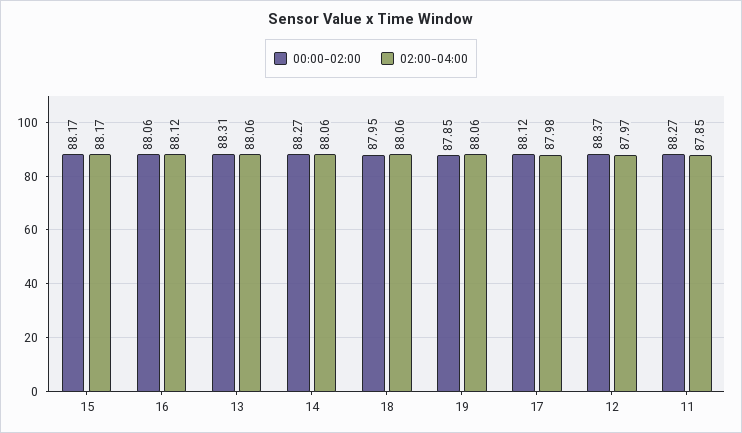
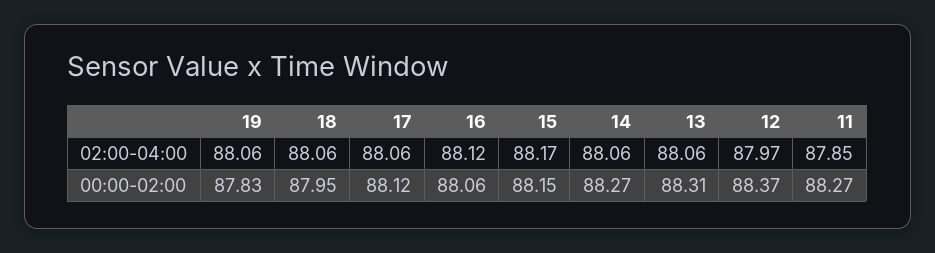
  {
    "00:00-02:00": {
-     "15": 88.17,
+     "15": 88.15,
      "16": 88.06,
      "13": 88.31,
      "14": 88.27,
      "18": 87.95,
-     "19": 87.85,
+     "19": 87.83,
      "17": 88.12,
      "12": 88.37,
      "11": 88.27
    },
    "02:00-04:00": {
      "15": 88.17,
      "16": 88.12,
      "13": 88.06,
      "14": 88.06,
      "18": 88.06,
      "19": 88.06,
-     "17": 87.98,
+     "17": 88.06,
      "12": 87.97,
      "11": 87.85
    }
  }

